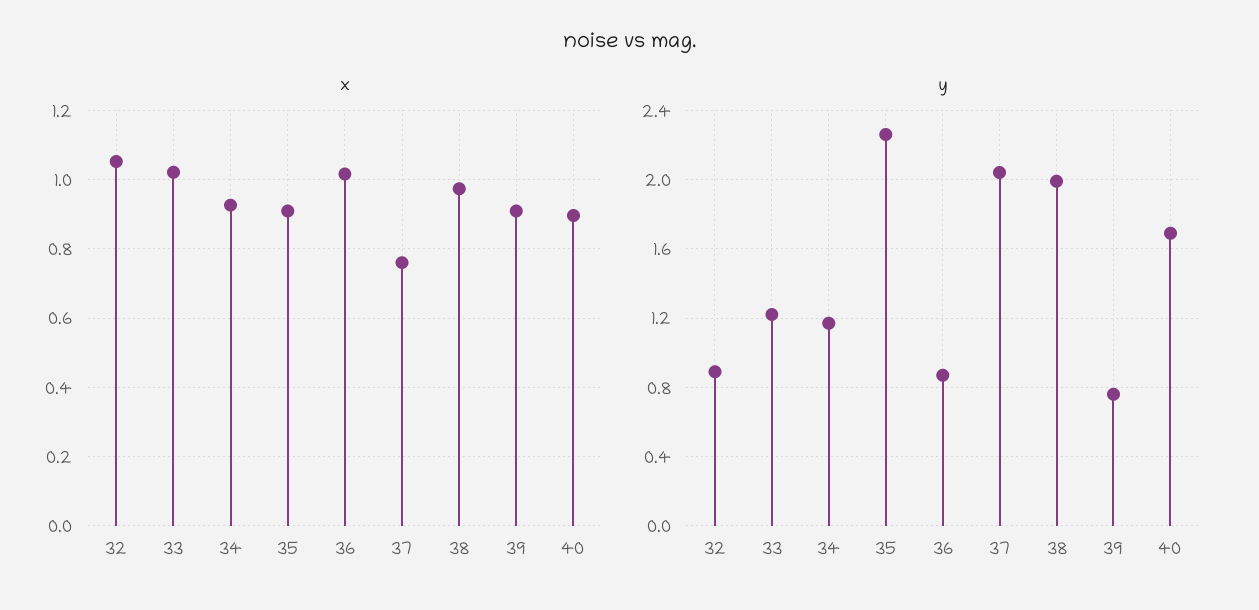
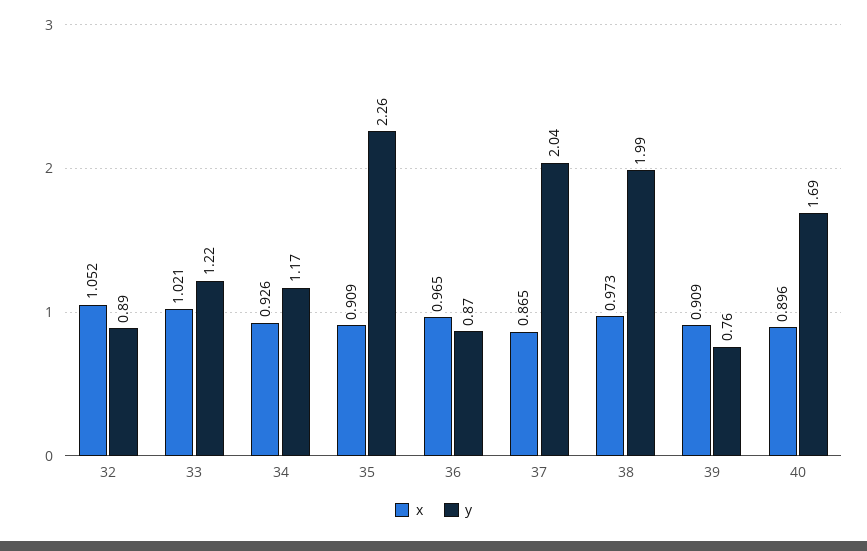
  {
    "x": {
      "32": 1.052,
      "33": 1.021,
      "34": 0.926,
      "35": 0.909,
-     "36": 1.02,
+     "36": 0.965,
-     "37": 0.76,
+     "37": 0.865,
      "38": 0.973,
      "39": 0.909,
      "40": 0.896
    },
    "y": {
      "32": 0.89,
      "33": 1.22,
      "34": 1.17,
      "35": 2.26,
      "36": 0.87,
      "37": 2.04,
      "38": 1.99,
      "39": 0.76,
      "40": 1.69
    }
  }

